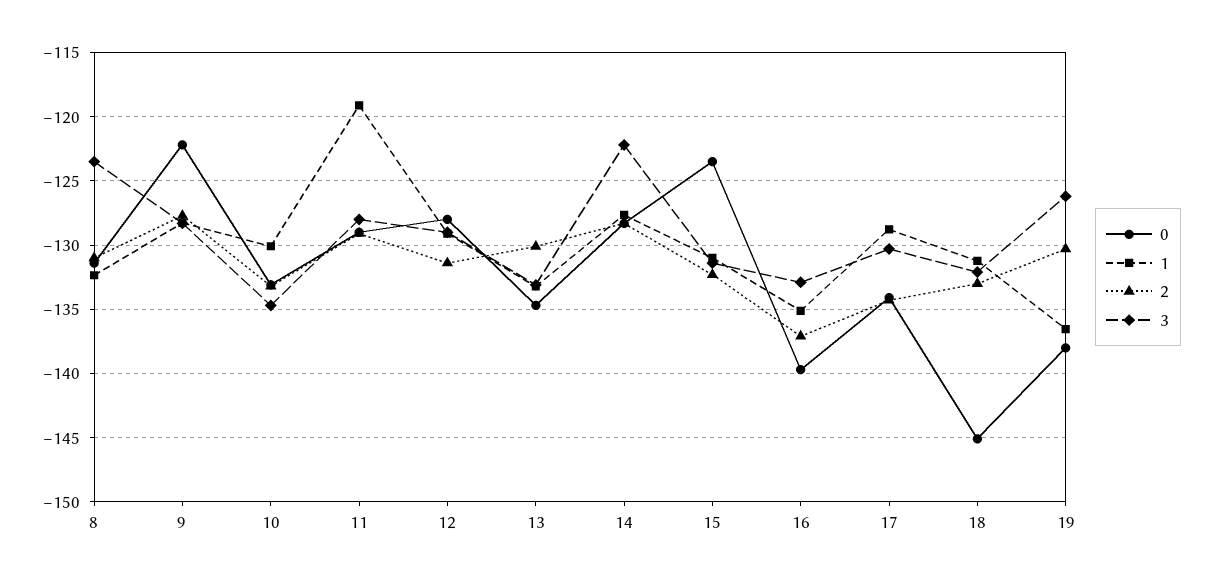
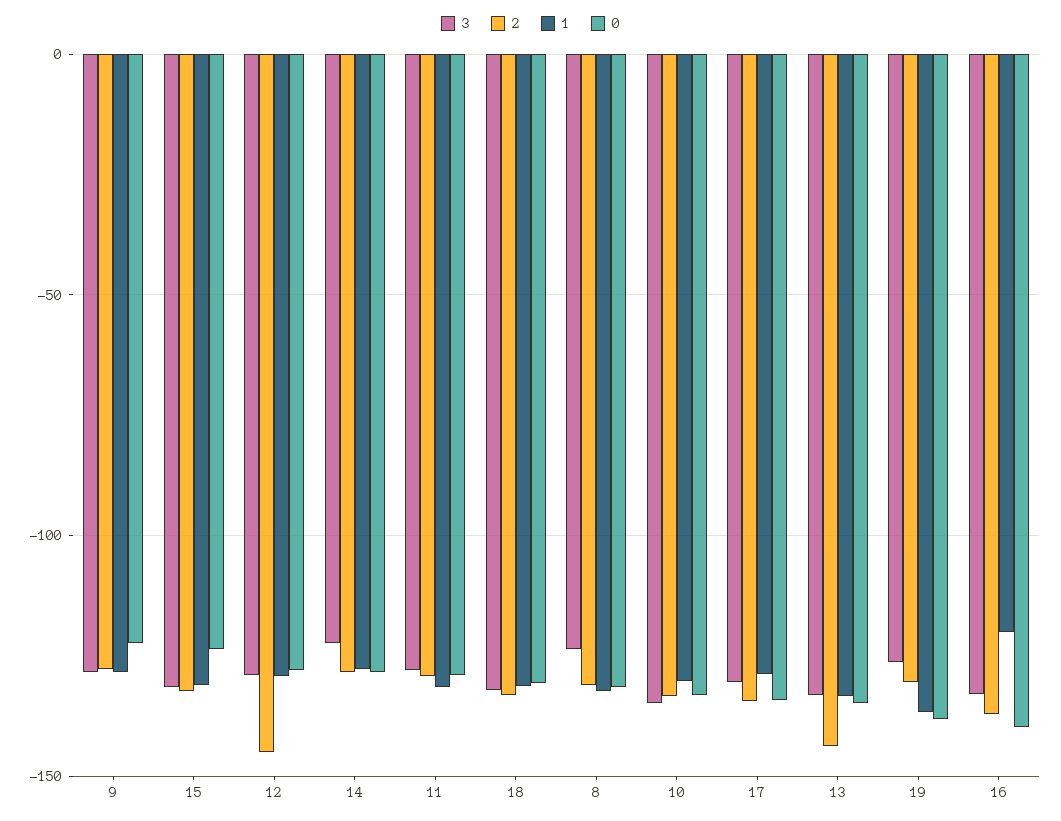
  {
    "0": {
      "8": -131.5,
      "9": -122,
      "10": -133,
      "11": -129,
      "12": -128,
      "13": -134.5,
      "14": -128.5,
      "15": -123.5,
      "16": -139.5,
      "17": -134,
-     "18": -145,
+     "18": -130,
      "19": -138
    },
    "1": {
      "8": -132.5,
      "9": -128.5,
      "10": -130,
-     "11": -119,
+     "11": -130,
      "12": -129,
      "13": -133,
      "14": -127.5,
      "15": -131,
-     "16": -135,
+     "16": -120,
      "17": -129,
      "18": -131,
      "19": -136.5
    },
    "2": {
      "8": -131,
      "9": -127.5,
      "10": -133,
      "11": -129,
-     "12": -131.5,
+     "12": -145,
-     "13": -130,
+     "13": -145,
      "14": -128.5,
      "15": -132.5,
      "16": -137,
      "17": -134.5,
      "18": -133,
      "19": -130.5
    },
    "3": {
      "8": -123.5,
      "9": -128.5,
      "10": -134.5,
      "11": -128,
      "12": -129,
      "13": -133,
      "14": -122,
      "15": -131.5,
      "16": -133,
      "17": -130.5,
      "18": -132,
      "19": -126
    }
  }

